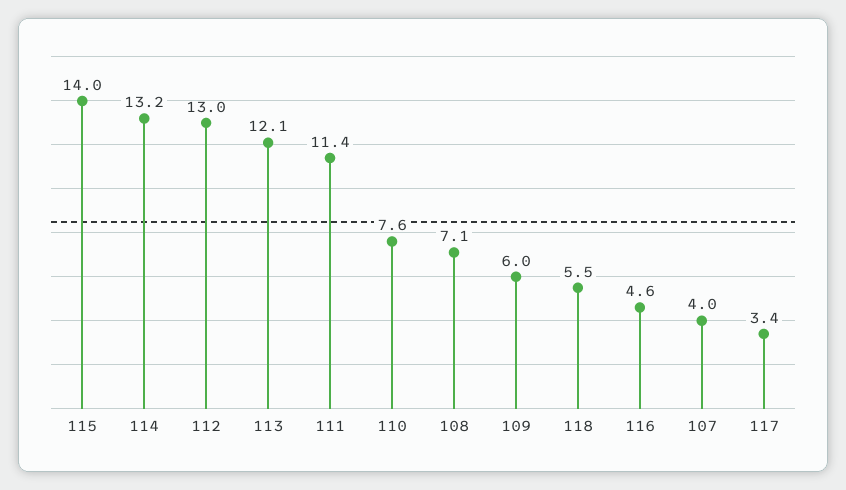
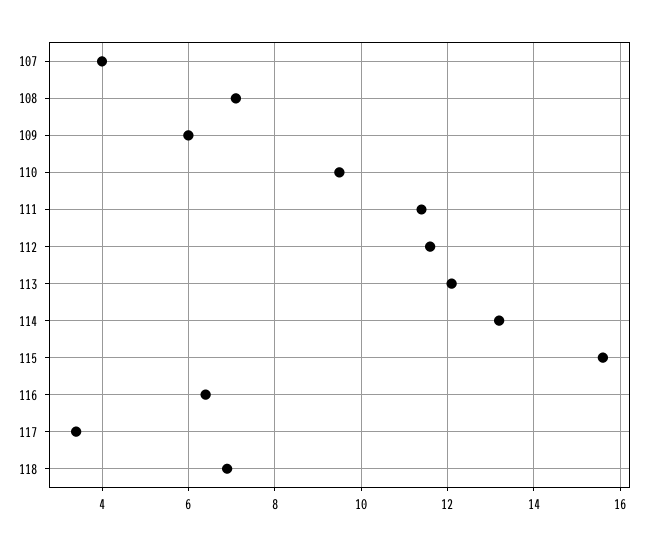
  {
-   "115": 14,
+   "115": 15.5,
    "114": 13.2,
-   "112": 13,
+   "112": 11.5,
    "113": 12.1,
    "111": 11.4,
-   "110": 7.6,
+   "110": 9.5,
    "108": 7.1,
    "109": 6,
-   "118": 5.5,
+   "118": 7,
-   "116": 4.6,
+   "116": 6.5,
    "107": 4,
    "117": 3.4
  }

